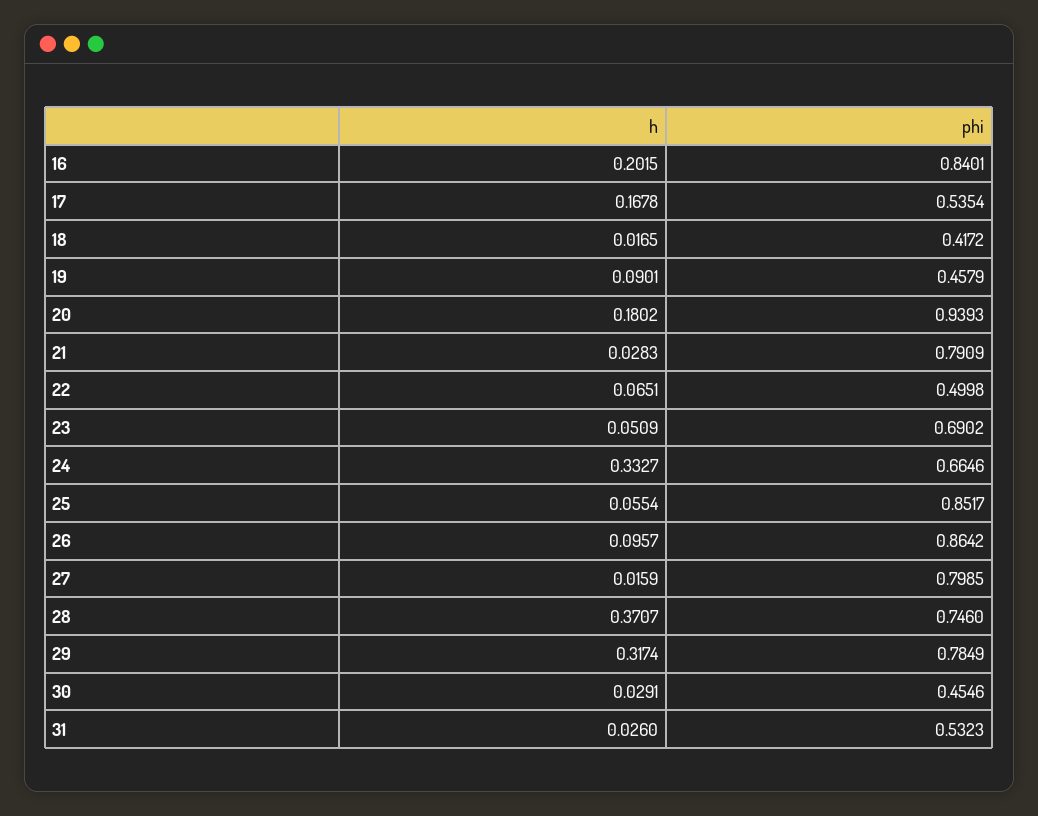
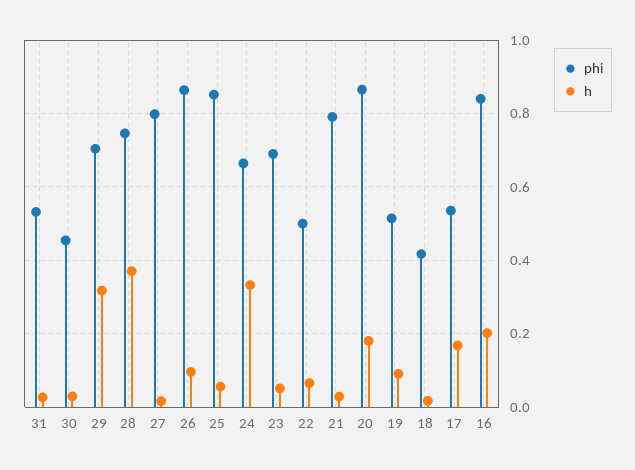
  {
    "h": {
      "16": 0.2015,
      "17": 0.1678,
      "18": 0.0165,
      "19": 0.0901,
      "20": 0.1802,
      "21": 0.0283,
      "22": 0.0651,
      "23": 0.0509,
      "24": 0.3327,
      "25": 0.0554,
      "26": 0.0957,
      "27": 0.0159,
      "28": 0.3707,
      "29": 0.3174,
      "30": 0.0291,
      "31": 0.026
    },
    "phi": {
      "16": 0.8401,
      "17": 0.5354,
      "18": 0.4172,
-     "19": 0.4579,
+     "19": 0.52,
-     "20": 0.9393,
+     "20": 0.86,
      "21": 0.7909,
      "22": 0.4998,
      "23": 0.6902,
      "24": 0.6646,
      "25": 0.8517,
      "26": 0.8642,
      "27": 0.7985,
      "28": 0.746,
-     "29": 0.7849,
+     "29": 0.7,
      "30": 0.4546,
      "31": 0.5323
    }
  }

